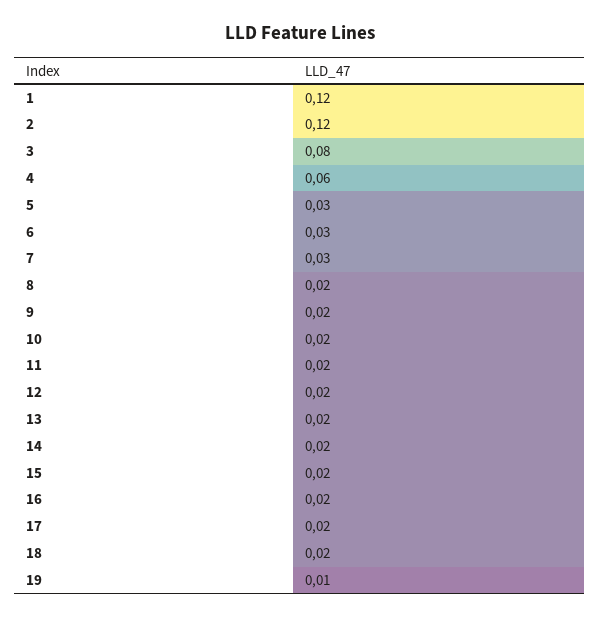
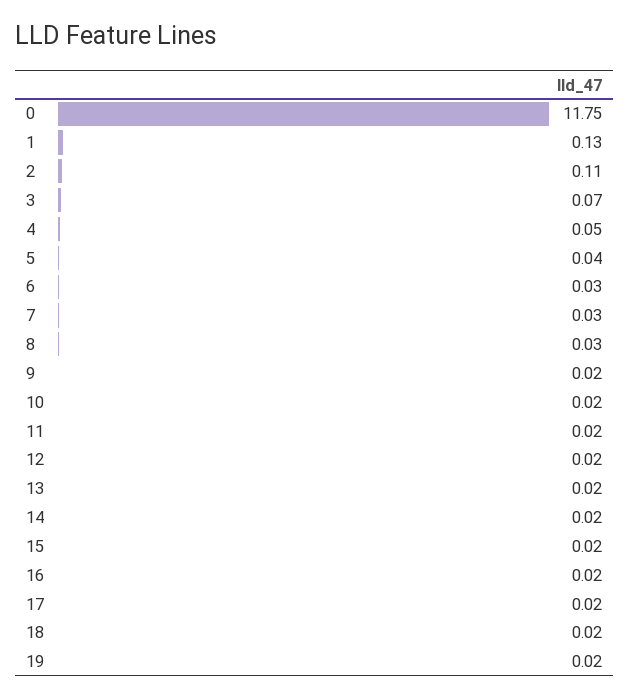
  {
-   "1": 0.12,
+   "1": 0.13,
-   "2": 0.12,
+   "2": 0.11,
-   "3": 0.08,
+   "3": 0.07,
-   "4": 0.06,
+   "4": 0.05,
-   "5": 0.03,
+   "5": 0.04,
    "6": 0.03,
    "7": 0.03,
-   "8": 0.02,
+   "8": 0.03,
    "9": 0.02,
    "10": 0.02,
    "11": 0.02,
    "12": 0.02,
    "13": 0.02,
    "14": 0.02,
    "15": 0.02,
    "16": 0.02,
    "17": 0.02,
    "18": 0.02,
-   "19": 0.01
+   "19": 0.02,
+   "0": 11.75
  }

